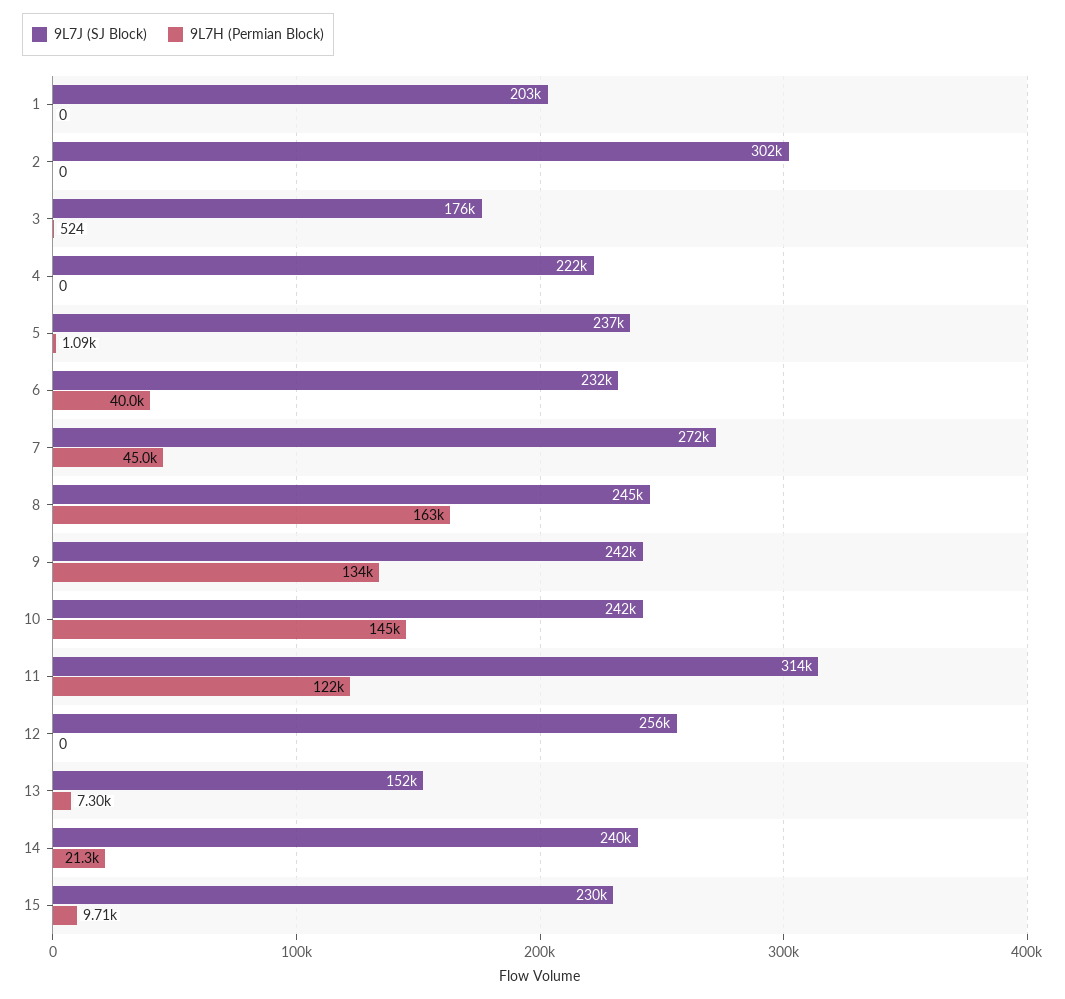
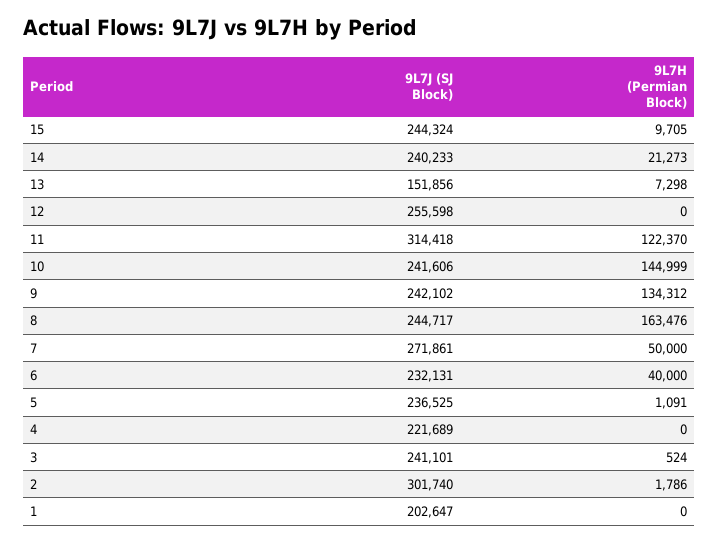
  {
    "9L7J (SJ Block)": {
      "1": 202647,
      "2": 301740,
-     "3": 176000,
+     "3": 241101,
      "4": 221689,
      "5": 236525,
      "6": 232131,
      "7": 271861,
      "8": 244717,
      "9": 242102,
      "10": 241606,
      "11": 314418,
      "12": 255598,
      "13": 151856,
      "14": 240233,
-     "15": 230000
+     "15": 244324
    },
    "9L7H (Permian Block)": {
      "1": 0,
-     "2": 0,
+     "2": 1786,
      "3": 524,
      "4": 0,
      "5": 1091,
      "6": 40000,
-     "7": 45000,
+     "7": 50000,
      "8": 163476,
      "9": 134312,
      "10": 144999,
      "11": 122370,
      "12": 0,
      "13": 7298,
      "14": 21273,
      "15": 9705
    }
  }

